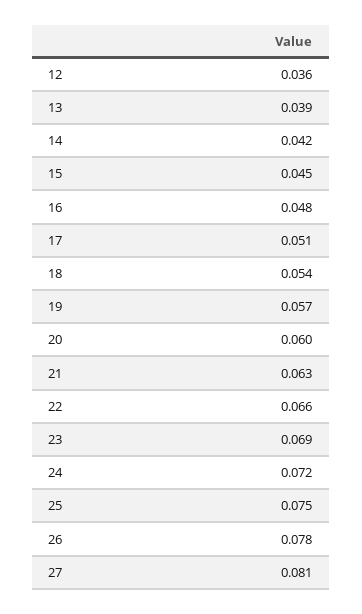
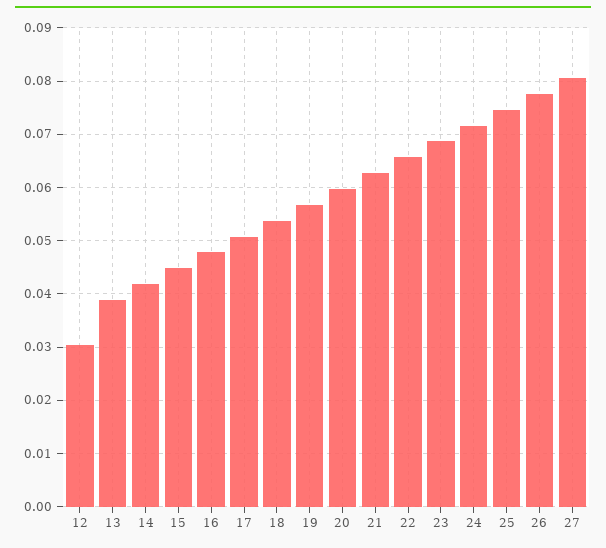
  {
-   "12": 0.036,
+   "12": 0.03,
    "13": 0.039,
    "14": 0.042,
    "15": 0.045,
    "16": 0.048,
    "17": 0.051,
    "18": 0.054,
    "19": 0.057,
    "20": 0.06,
    "21": 0.063,
    "22": 0.066,
    "23": 0.069,
    "24": 0.072,
    "25": 0.075,
    "26": 0.078,
    "27": 0.081
  }

